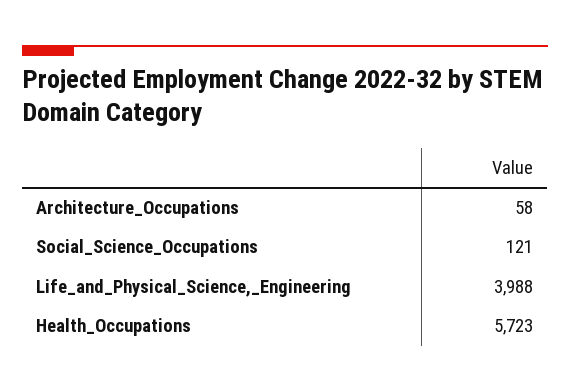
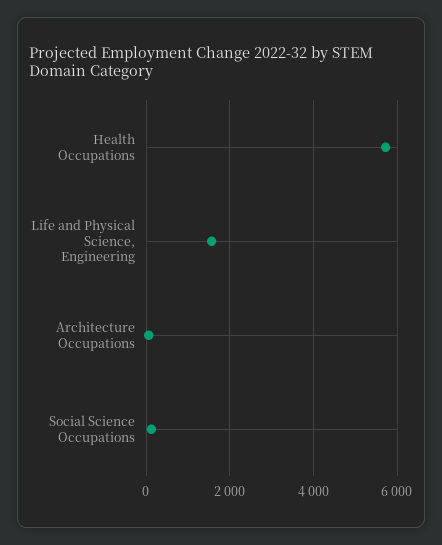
  {
    "Architecture_Occupations": 58,
    "Social_Science_Occupations": 121,
-   "Life_and_Physical_Science,_Engineering": 3988,
+   "Life_and_Physical_Science,_Engineering": 1600,
    "Health_Occupations": 5723
  }

